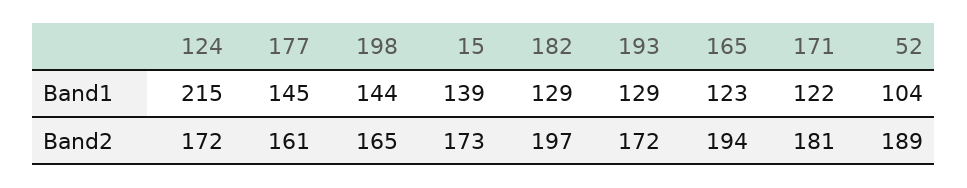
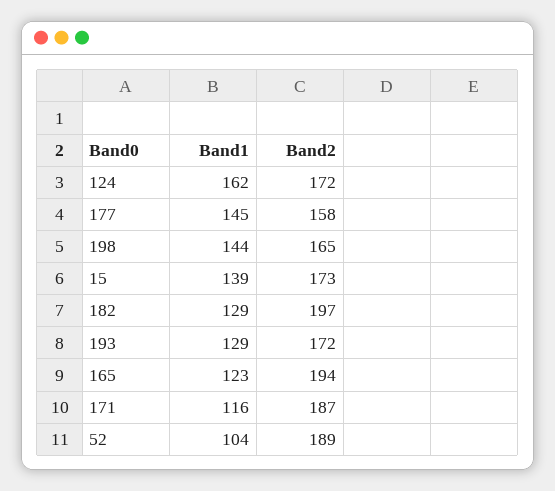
  {
    "124": {
-     "Band1": 215,
+     "Band1": 162,
      "Band2": 172
    },
    "177": {
      "Band1": 145,
-     "Band2": 161
+     "Band2": 158
    },
    "198": {
      "Band1": 144,
      "Band2": 165
    },
    "15": {
      "Band1": 139,
      "Band2": 173
    },
    "182": {
      "Band1": 129,
      "Band2": 197
    },
    "193": {
      "Band1": 129,
      "Band2": 172
    },
    "165": {
      "Band1": 123,
      "Band2": 194
    },
    "171": {
-     "Band1": 122,
+     "Band1": 116,
-     "Band2": 181
+     "Band2": 187
    },
    "52": {
      "Band1": 104,
      "Band2": 189
    }
  }

